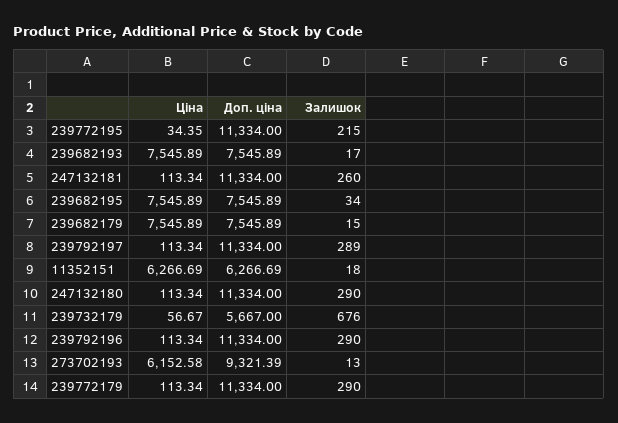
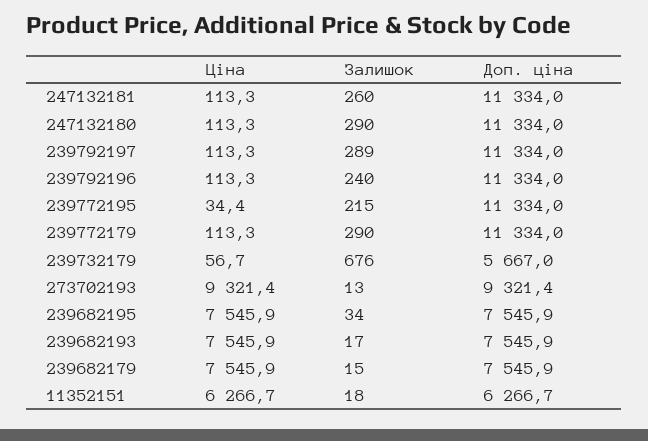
  {
    "Ціна": {
      "239772195": 34.35,
      "239682193": 7545.89,
      "247132181": 113.34,
      "239682195": 7545.89,
      "239682179": 7545.89,
      "239792197": 113.34,
      "11352151": 6266.69,
      "247132180": 113.34,
      "239732179": 56.67,
      "239792196": 113.34,
-     "273702193": 6152.58,
+     "273702193": 9321.4,
      "239772179": 113.34
    },
    "Доп. ціна": {
      "239772195": 11334,
      "239682193": 7545.89,
      "247132181": 11334,
      "239682195": 7545.89,
      "239682179": 7545.89,
      "239792197": 11334,
      "11352151": 6266.69,
      "247132180": 11334,
      "239732179": 5667,
      "239792196": 11334,
      "273702193": 9321.39,
      "239772179": 11334
    },
    "Залишок": {
      "239772195": 215,
      "239682193": 17,
      "247132181": 260,
      "239682195": 34,
      "239682179": 15,
      "239792197": 289,
      "11352151": 18,
      "247132180": 290,
      "239732179": 676,
-     "239792196": 290,
+     "239792196": 240,
      "273702193": 13,
      "239772179": 290
    }
  }

